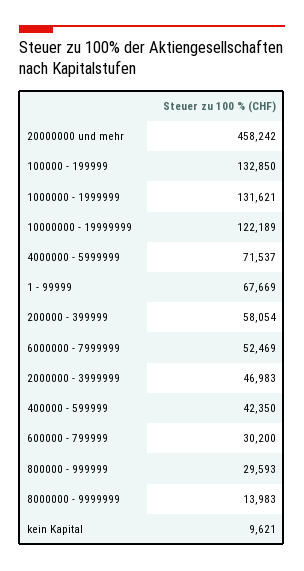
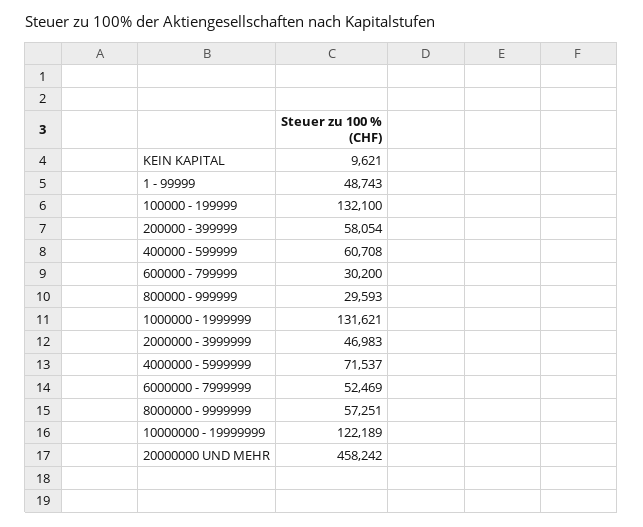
  {
    "20000000 und mehr": 458242,
-   "100000 - 199999": 132850,
+   "100000 - 199999": 132100,
    "1000000 - 1999999": 131621,
    "10000000 - 19999999": 122189,
    "4000000 - 5999999": 71537,
-   "1 - 99999": 67669,
+   "1 - 99999": 48743,
    "200000 - 399999": 58054,
    "6000000 - 7999999": 52469,
    "2000000 - 3999999": 46983,
-   "400000 - 599999": 42350,
+   "400000 - 599999": 60708,
    "600000 - 799999": 30200,
    "800000 - 999999": 29593,
-   "8000000 - 9999999": 13983,
+   "8000000 - 9999999": 57251,
    "kein Kapital": 9621
  }

